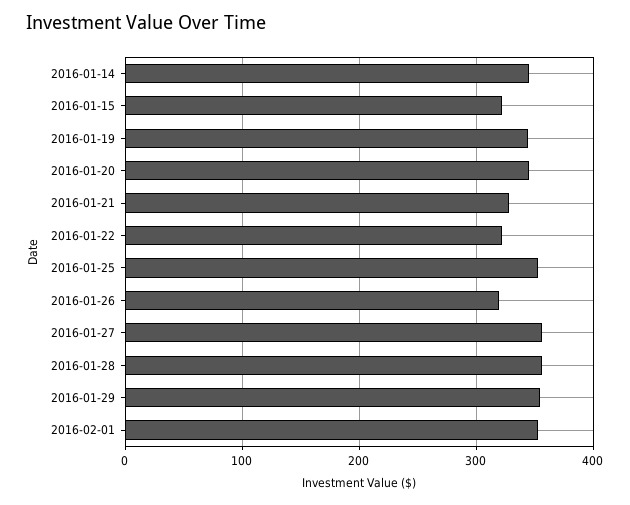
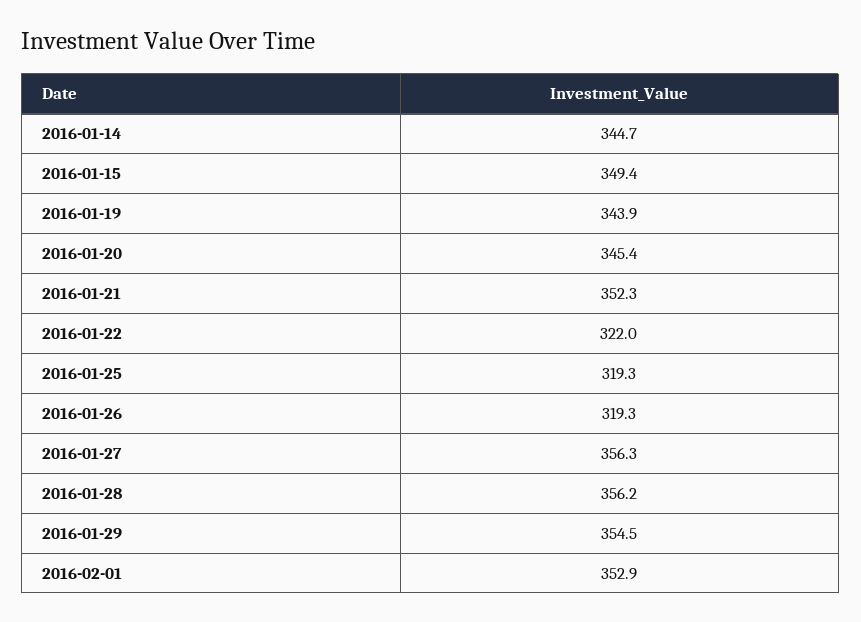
  {
    "2016-01-14": 344.7,
-   "2016-01-15": 320,
+   "2016-01-15": 349.4,
    "2016-01-19": 343.9,
    "2016-01-20": 345.4,
-   "2016-01-21": 330,
+   "2016-01-21": 352.3,
    "2016-01-22": 322,
-   "2016-01-25": 350,
+   "2016-01-25": 319.3,
    "2016-01-26": 319.3,
    "2016-01-27": 356.3,
    "2016-01-28": 356.2,
    "2016-01-29": 354.5,
    "2016-02-01": 352.9
  }

